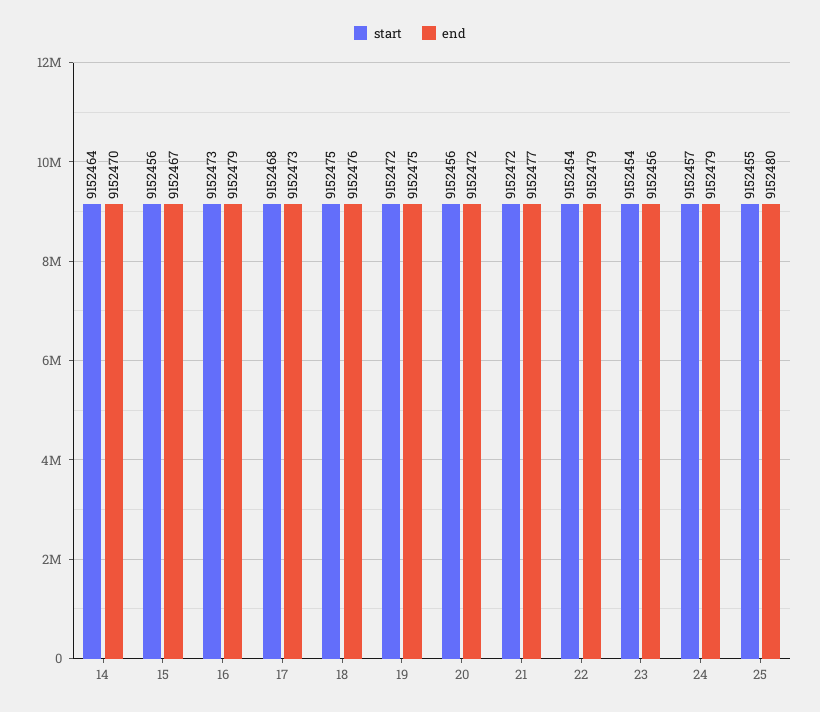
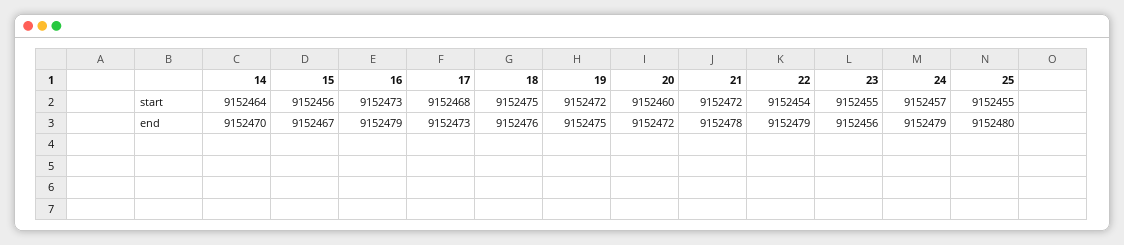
  {
    "start": {
      "14": 9152464,
      "15": 9152456,
      "16": 9152473,
      "17": 9152468,
      "18": 9152475,
      "19": 9152472,
-     "20": 9152456,
+     "20": 9152460,
      "21": 9152472,
      "22": 9152454,
-     "23": 9152454,
+     "23": 9152455,
      "24": 9152457,
      "25": 9152455
    },
    "end": {
      "14": 9152470,
      "15": 9152467,
      "16": 9152479,
      "17": 9152473,
      "18": 9152476,
      "19": 9152475,
      "20": 9152472,
-     "21": 9152477,
+     "21": 9152478,
      "22": 9152479,
      "23": 9152456,
      "24": 9152479,
      "25": 9152480
    }
  }

